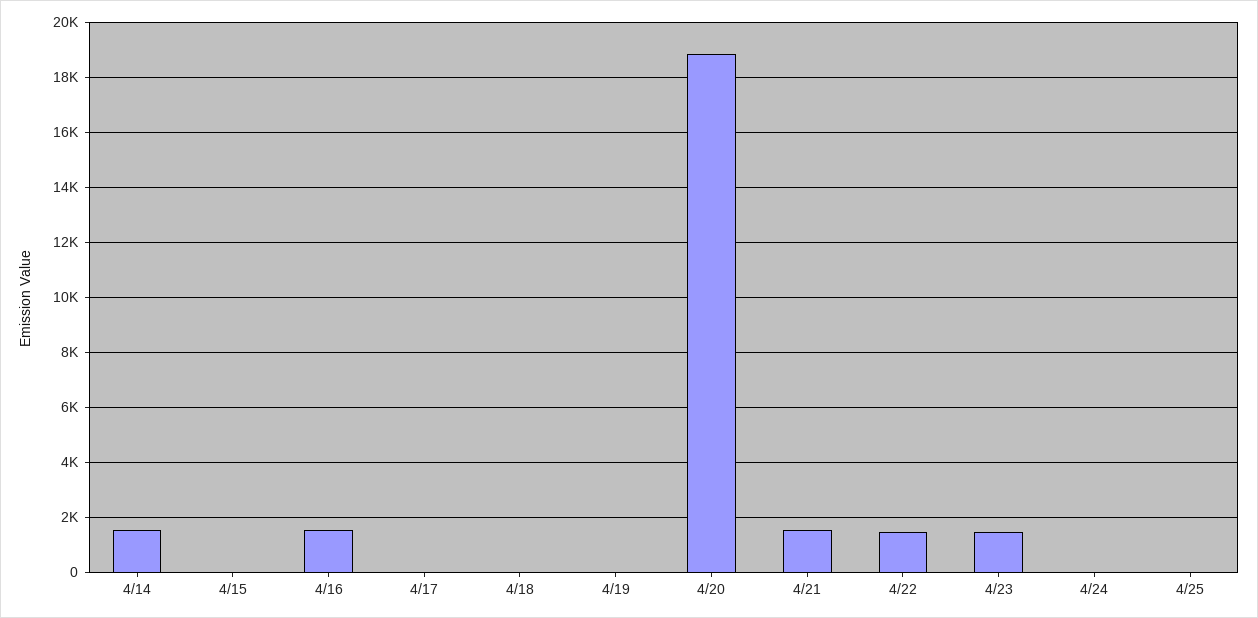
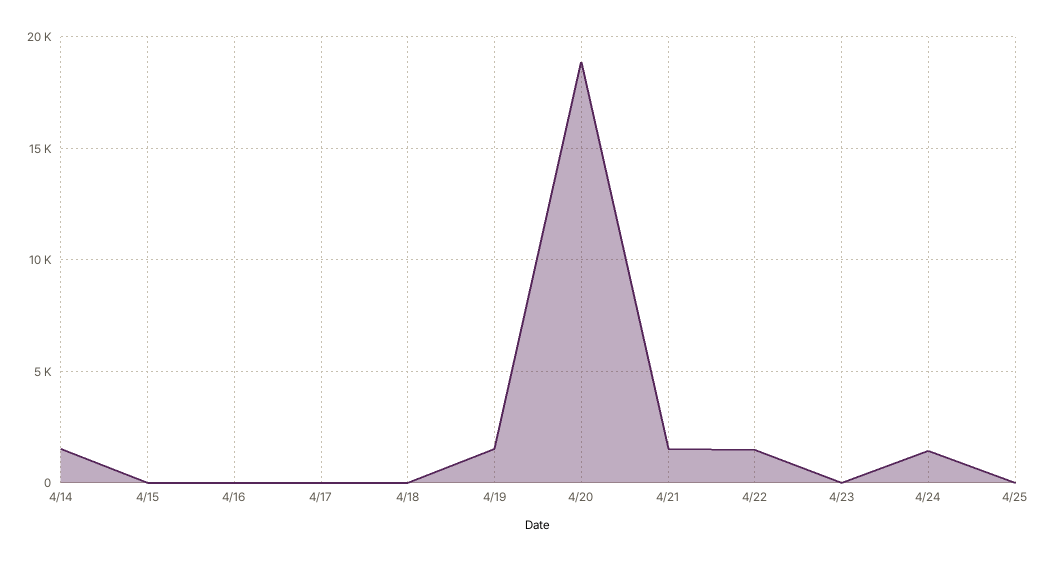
  {
    "4/14": 1500,
    "4/15": 0,
-   "4/16": 1500,
+   "4/16": 0,
    "4/17": 0,
    "4/18": 0,
-   "4/19": 0,
+   "4/19": 1500,
    "4/20": 18750,
    "4/21": 1500,
    "4/22": 1500,
-   "4/23": 1500,
+   "4/23": 0,
-   "4/24": 0,
+   "4/24": 1500,
    "4/25": 0
  }

